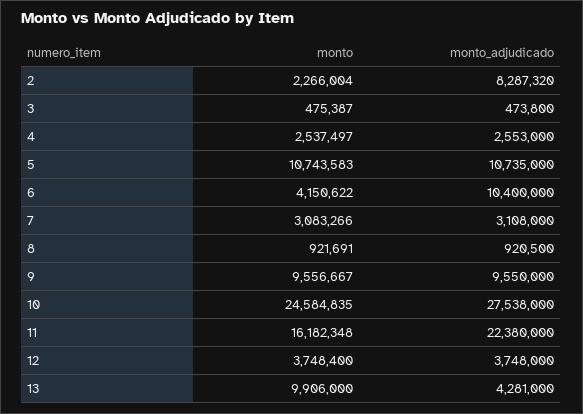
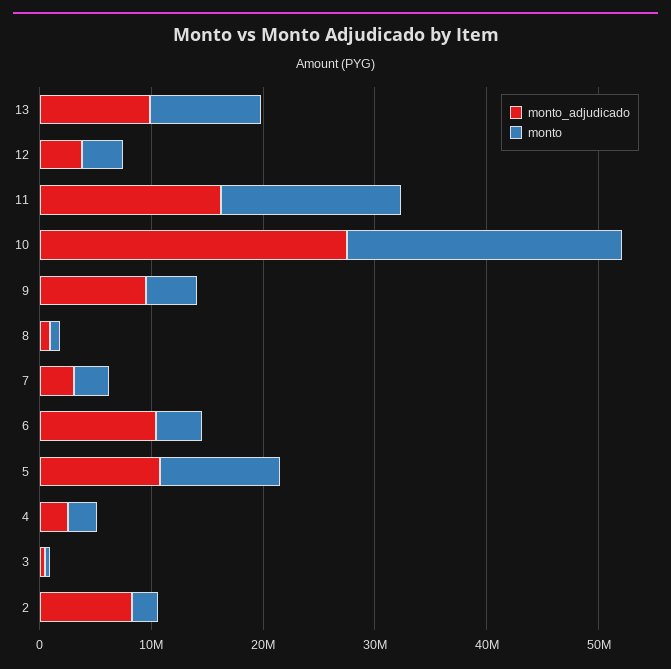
  {
    "monto": {
      "2": 2266004,
      "3": 475387,
      "4": 2537497,
      "5": 10743583,
      "6": 4150622,
      "7": 3083266,
      "8": 921691,
-     "9": 9556667,
+     "9": 4000000,
      "10": 24584835,
      "11": 16182348,
      "12": 3748400,
      "13": 9906000
    },
    "monto_adjudicado": {
      "2": 8287320,
      "3": 473800,
      "4": 2553000,
      "5": 10735000,
      "6": 10400000,
      "7": 3108000,
      "8": 920500,
      "9": 9550000,
      "10": 27538000,
-     "11": 22380000,
+     "11": 16000000,
      "12": 3748000,
-     "13": 4281000
+     "13": 10000000
    }
  }

